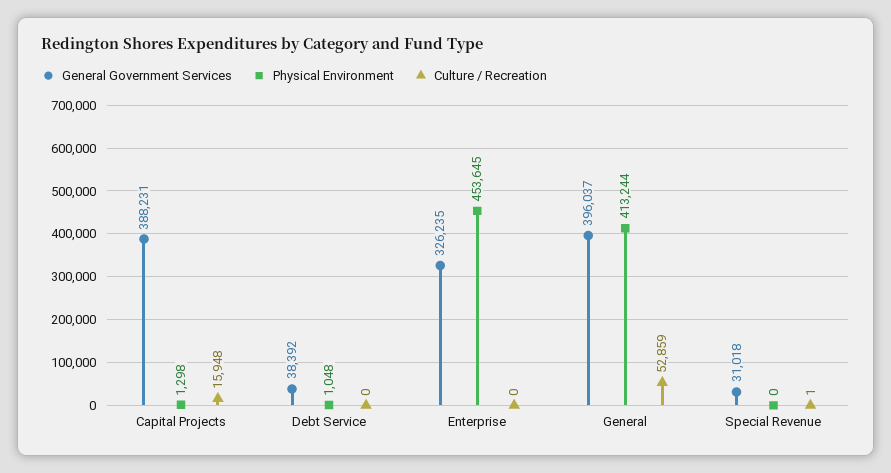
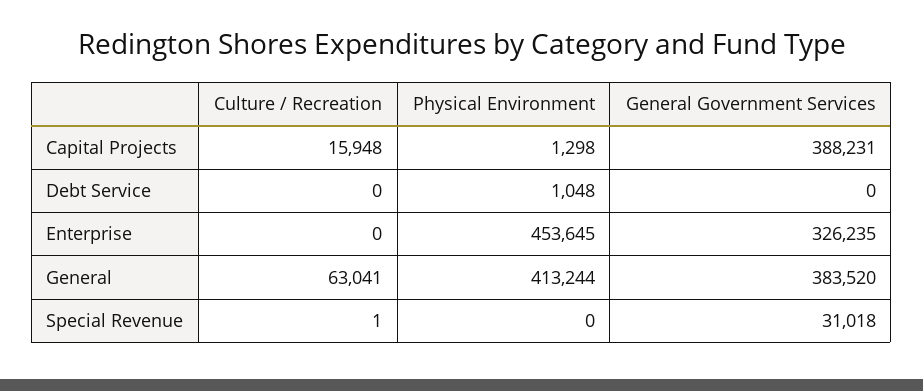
  {
    "General Government Services": {
      "Capital Projects": 388231,
-     "Debt Service": 38392,
+     "Debt Service": 0,
      "Enterprise": 326235,
-     "General": 396037,
+     "General": 383520,
      "Special Revenue": 31018
    },
    "Physical Environment": {
      "Capital Projects": 1298,
      "Debt Service": 1048,
      "Enterprise": 453645,
      "General": 413244,
      "Special Revenue": 0
    },
    "Culture / Recreation": {
      "Capital Projects": 15948,
      "Debt Service": 0,
      "Enterprise": 0,
-     "General": 52859,
+     "General": 63041,
      "Special Revenue": 1
    }
  }

